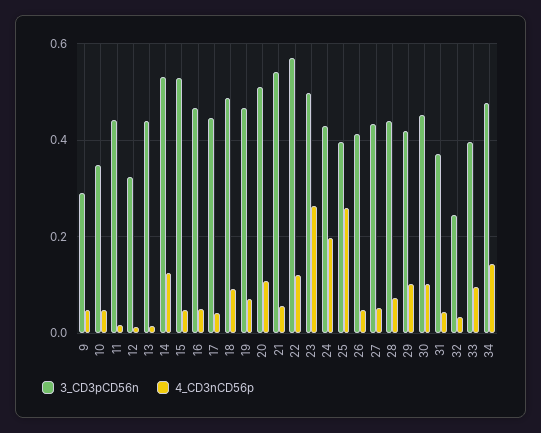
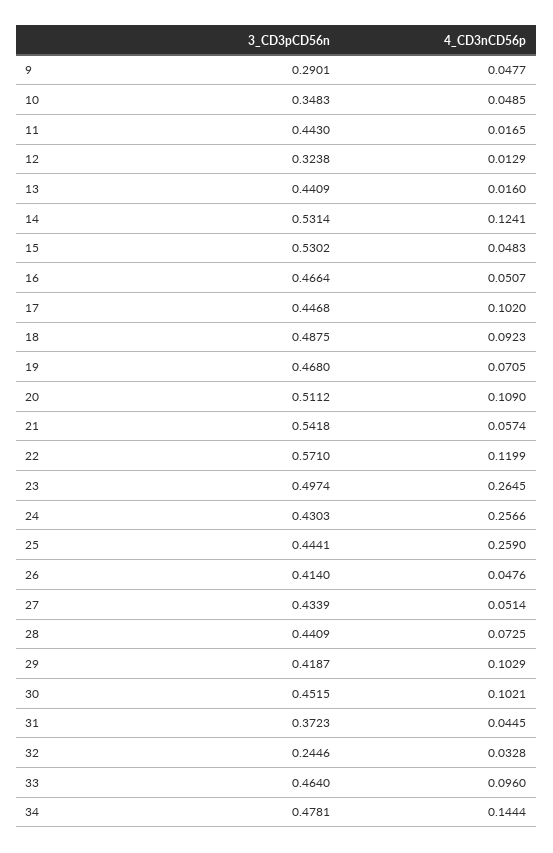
  {
    "3_CD3pCD56n": {
      "9": 0.2901,
      "10": 0.3483,
      "11": 0.443,
      "12": 0.3238,
      "13": 0.4409,
      "14": 0.5314,
      "15": 0.5302,
      "16": 0.4664,
      "17": 0.4468,
      "18": 0.4875,
      "19": 0.468,
      "20": 0.5112,
      "21": 0.5418,
      "22": 0.571,
      "23": 0.4974,
      "24": 0.4303,
-     "25": 0.4,
+     "25": 0.4441,
      "26": 0.414,
      "27": 0.4339,
      "28": 0.4409,
      "29": 0.4187,
      "30": 0.4515,
      "31": 0.3723,
      "32": 0.2446,
-     "33": 0.4,
+     "33": 0.464,
      "34": 0.4781
    },
    "4_CD3nCD56p": {
      "9": 0.0477,
      "10": 0.0485,
      "11": 0.0165,
      "12": 0.0129,
      "13": 0.016,
      "14": 0.1241,
      "15": 0.0483,
      "16": 0.0507,
-     "17": 0.04,
+     "17": 0.102,
      "18": 0.0923,
      "19": 0.0705,
      "20": 0.109,
      "21": 0.0574,
      "22": 0.1199,
      "23": 0.2645,
-     "24": 0.2,
+     "24": 0.2566,
      "25": 0.259,
      "26": 0.0476,
      "27": 0.0514,
      "28": 0.0725,
      "29": 0.1029,
      "30": 0.1021,
      "31": 0.0445,
      "32": 0.0328,
      "33": 0.096,
      "34": 0.1444
    }
  }

